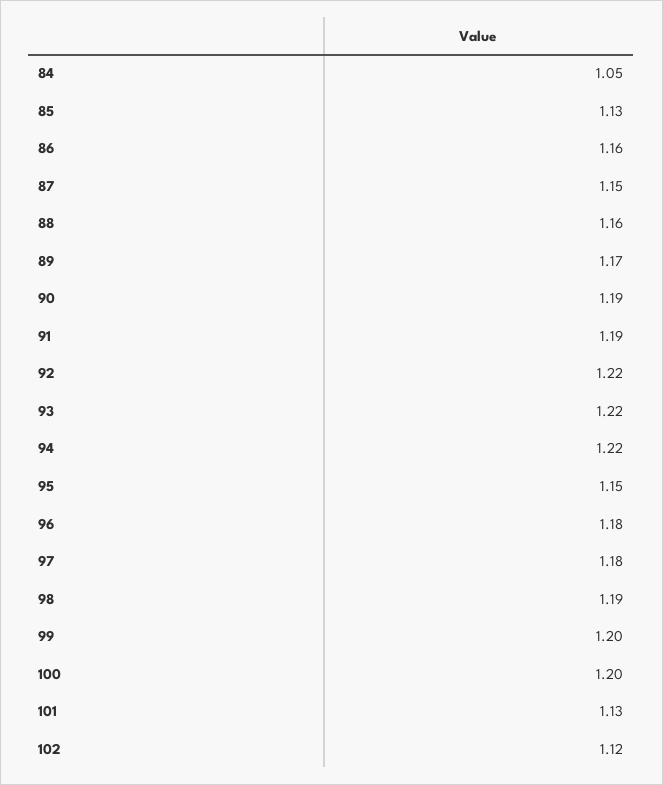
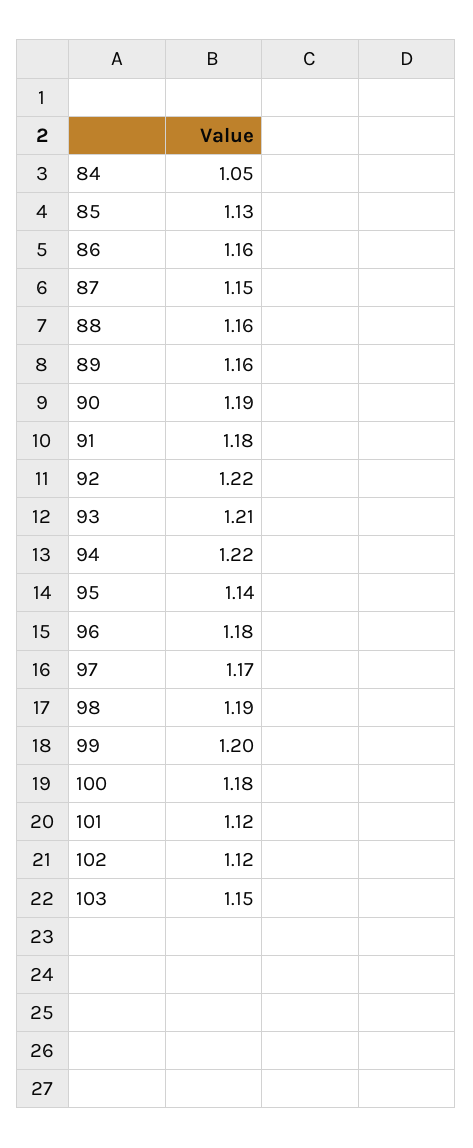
  {
    "84": 1.05,
    "85": 1.13,
    "86": 1.16,
    "87": 1.15,
    "88": 1.16,
-   "89": 1.17,
+   "89": 1.16,
    "90": 1.19,
-   "91": 1.19,
+   "91": 1.18,
    "92": 1.22,
-   "93": 1.22,
+   "93": 1.21,
    "94": 1.22,
-   "95": 1.15,
+   "95": 1.14,
    "96": 1.18,
-   "97": 1.18,
+   "97": 1.17,
    "98": 1.19,
    "99": 1.2,
-   "100": 1.2,
+   "100": 1.18,
-   "101": 1.13,
+   "101": 1.12,
-   "102": 1.12
+   "102": 1.12,
+   "103": 1.15
  }

